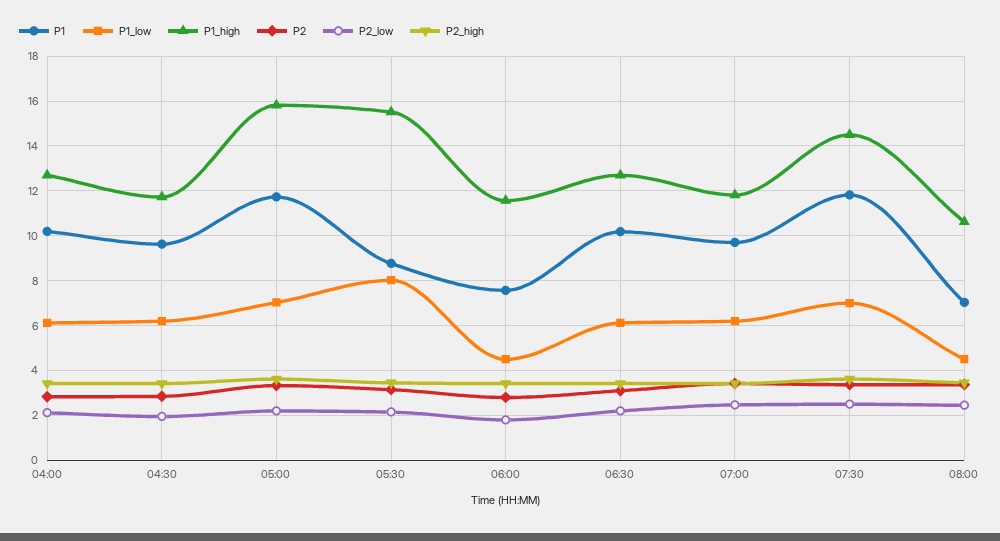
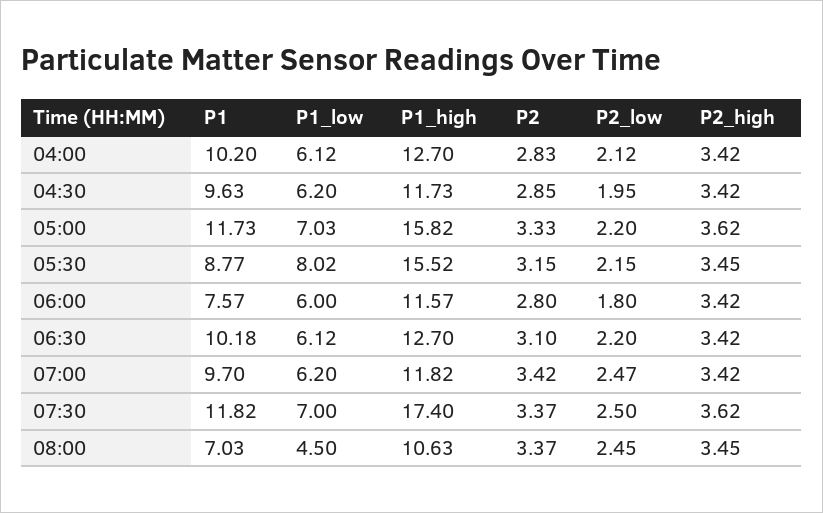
  {
    "P1": {
      "04:00": 10.2,
      "04:30": 9.63,
      "05:00": 11.73,
      "05:30": 8.77,
      "06:00": 7.57,
      "06:30": 10.18,
      "07:00": 9.7,
      "07:30": 11.82,
      "08:00": 7.03
    },
    "P1_low": {
      "04:00": 6.12,
      "04:30": 6.2,
      "05:00": 7.03,
      "05:30": 8.02,
-     "06:00": 4.5,
+     "06:00": 6,
      "06:30": 6.12,
      "07:00": 6.2,
      "07:30": 7,
      "08:00": 4.5
    },
    "P1_high": {
      "04:00": 12.7,
      "04:30": 11.73,
      "05:00": 15.82,
      "05:30": 15.52,
      "06:00": 11.57,
      "06:30": 12.7,
      "07:00": 11.82,
-     "07:30": 14.5,
+     "07:30": 17.4,
      "08:00": 10.63
    },
    "P2": {
      "04:00": 2.83,
      "04:30": 2.85,
      "05:00": 3.33,
      "05:30": 3.15,
      "06:00": 2.8,
      "06:30": 3.1,
      "07:00": 3.42,
      "07:30": 3.37,
      "08:00": 3.37
    },
    "P2_low": {
      "04:00": 2.12,
      "04:30": 1.95,
      "05:00": 2.2,
      "05:30": 2.15,
      "06:00": 1.8,
      "06:30": 2.2,
      "07:00": 2.47,
      "07:30": 2.5,
      "08:00": 2.45
    },
    "P2_high": {
      "04:00": 3.42,
      "04:30": 3.42,
      "05:00": 3.62,
      "05:30": 3.45,
      "06:00": 3.42,
      "06:30": 3.42,
      "07:00": 3.42,
      "07:30": 3.62,
      "08:00": 3.45
    }
  }

